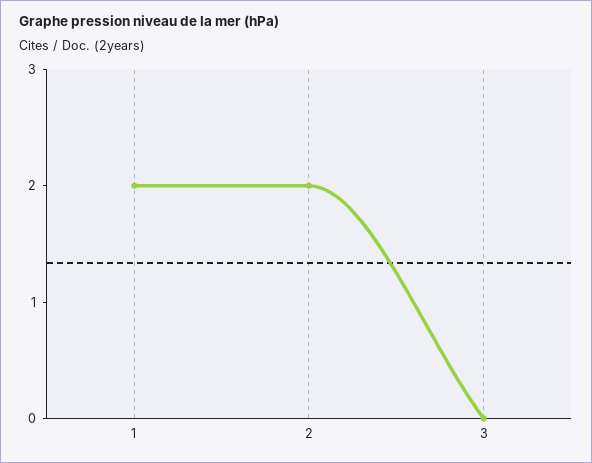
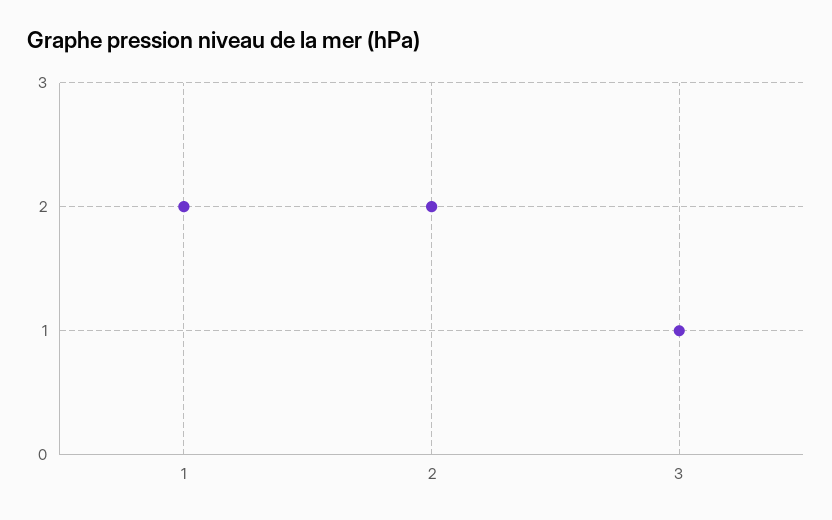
  {
    "1": 2,
    "2": 2,
-   "3": 0
+   "3": 1
  }

